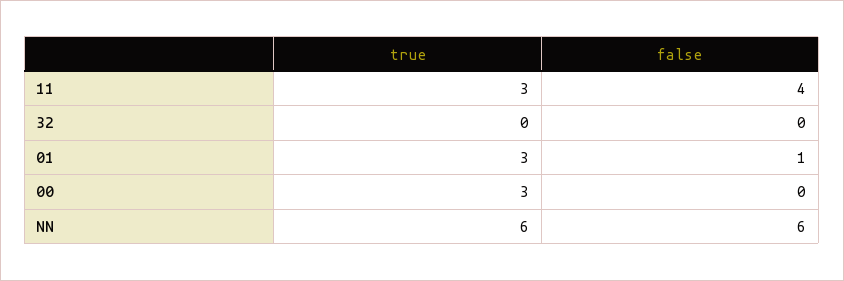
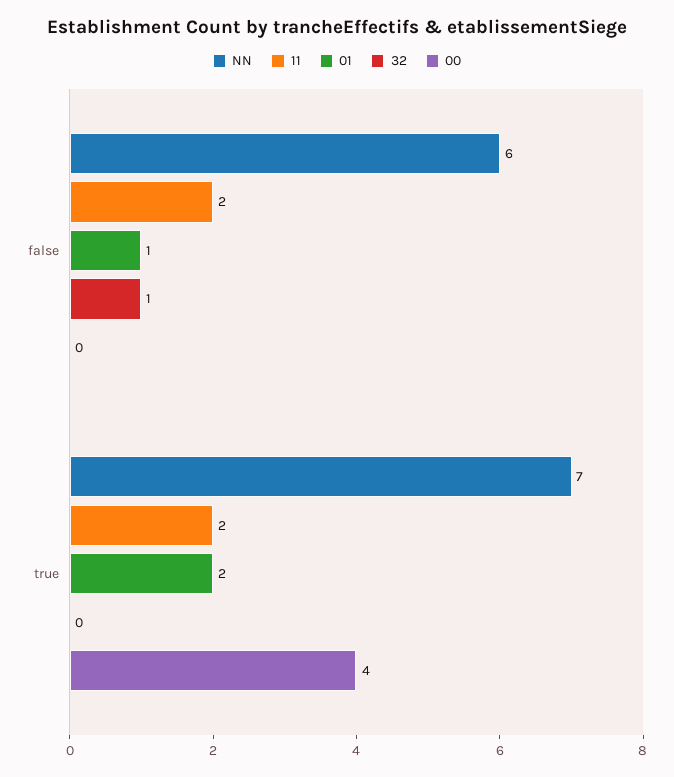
  {
    "11": {
-     "true": 3,
+     "true": 2,
-     "false": 4
+     "false": 2
    },
    "32": {
      "true": 0,
-     "false": 0
+     "false": 1
    },
    "01": {
-     "true": 3,
+     "true": 2,
      "false": 1
    },
    "00": {
-     "true": 3,
+     "true": 4,
      "false": 0
    },
    "NN": {
-     "true": 6,
+     "true": 7,
      "false": 6
    }
  }

